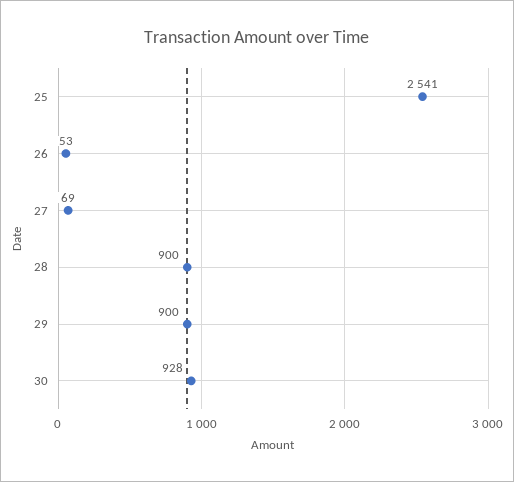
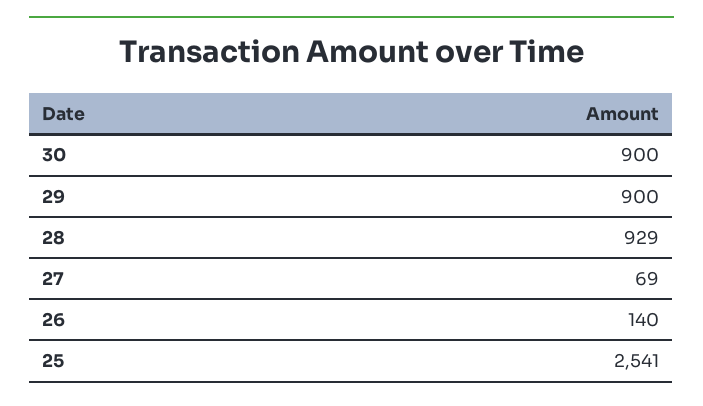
  {
    "25": 2541,
-   "26": 53,
+   "26": 140,
    "27": 69,
-   "28": 900,
+   "28": 929,
    "29": 900,
-   "30": 928
+   "30": 900
  }

